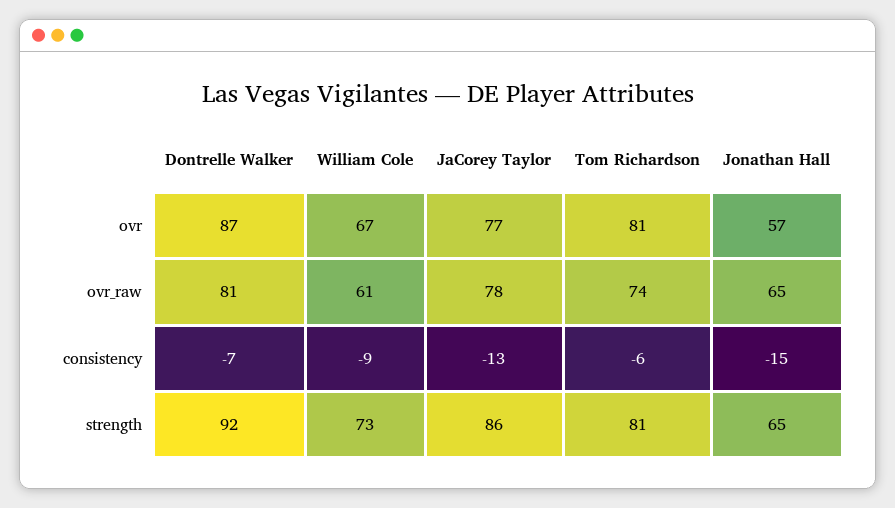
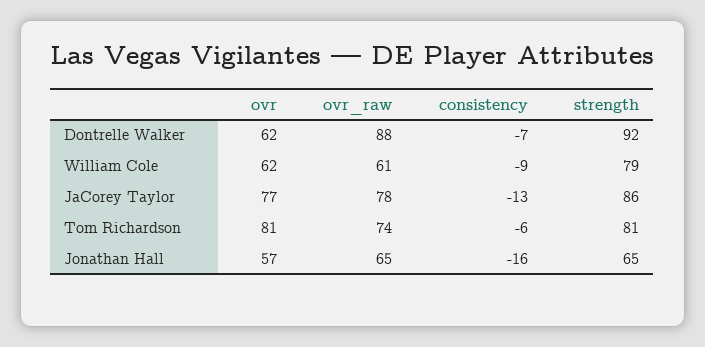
  {
    "Dontrelle Walker": {
-     "ovr": 87,
+     "ovr": 62,
-     "ovr_raw": 81,
+     "ovr_raw": 88,
      "consistency": -7,
      "strength": 92
    },
    "William Cole": {
-     "ovr": 67,
+     "ovr": 62,
      "ovr_raw": 61,
      "consistency": -9,
-     "strength": 73
+     "strength": 79
    },
    "JaCorey Taylor": {
      "ovr": 77,
      "ovr_raw": 78,
      "consistency": -13,
      "strength": 86
    },
    "Tom Richardson": {
      "ovr": 81,
      "ovr_raw": 74,
      "consistency": -6,
      "strength": 81
    },
    "Jonathan Hall": {
      "ovr": 57,
      "ovr_raw": 65,
-     "consistency": -15,
+     "consistency": -16,
      "strength": 65
    }
  }

